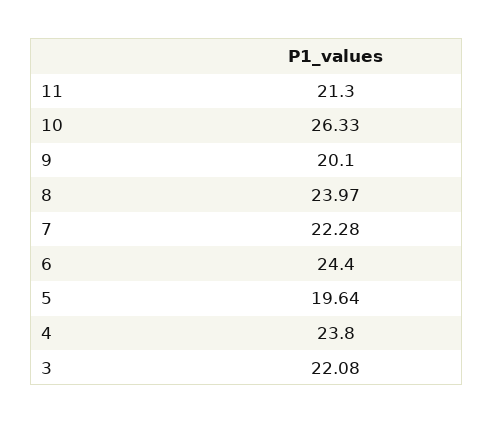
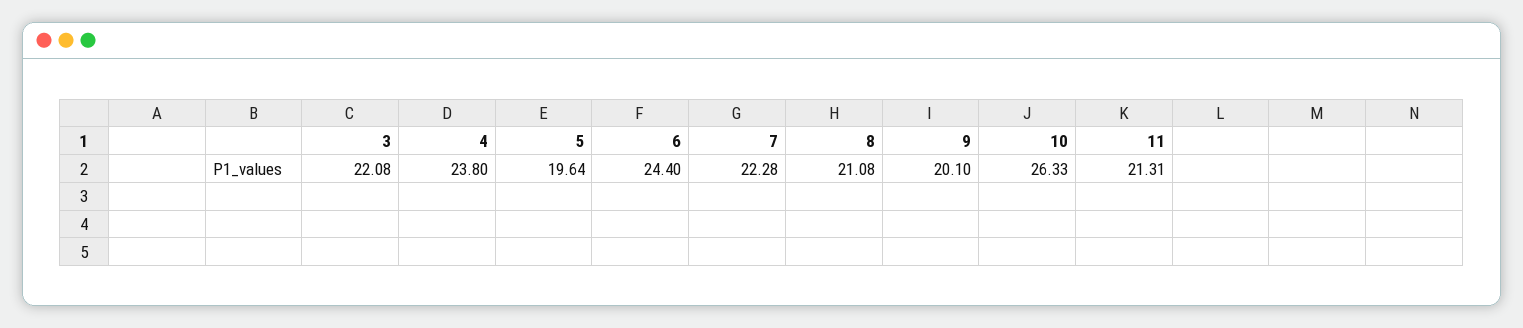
  {
-   "11": 21.3,
+   "11": 21.31,
    "10": 26.33,
    "9": 20.1,
-   "8": 23.97,
+   "8": 21.08,
    "7": 22.28,
    "6": 24.4,
    "5": 19.64,
    "4": 23.8,
    "3": 22.08
  }

